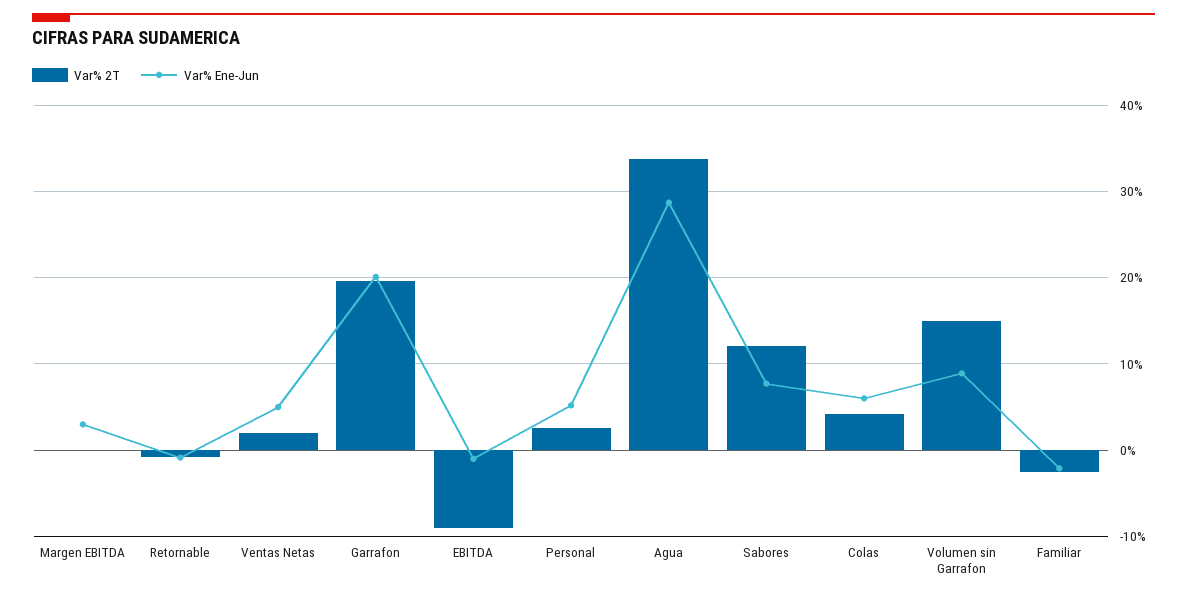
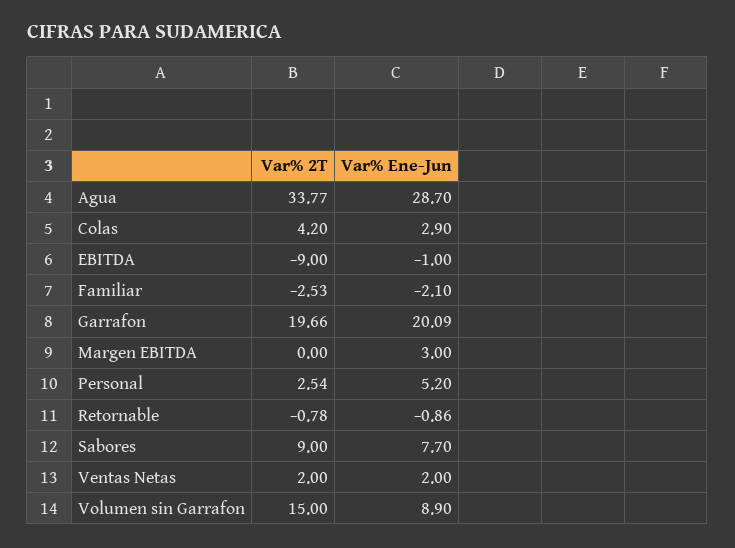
  {
    "Var% 2T": {
      "Margen EBITDA": 0,
      "Retornable": -0.78,
      "Ventas Netas": 2,
      "Garrafon": 19.66,
      "EBITDA": -9,
      "Personal": 2.54,
      "Agua": 33.77,
-     "Sabores": 12,
+     "Sabores": 9,
      "Colas": 4.2,
      "Volumen sin Garrafon": 15,
      "Familiar": -2.53
    },
    "Var% Ene-Jun": {
      "Margen EBITDA": 3,
      "Retornable": -0.86,
-     "Ventas Netas": 5,
+     "Ventas Netas": 2,
      "Garrafon": 20.09,
      "EBITDA": -1,
      "Personal": 5.2,
      "Agua": 28.7,
      "Sabores": 7.7,
-     "Colas": 6,
+     "Colas": 2.9,
      "Volumen sin Garrafon": 8.9,
      "Familiar": -2.1
    }
  }

